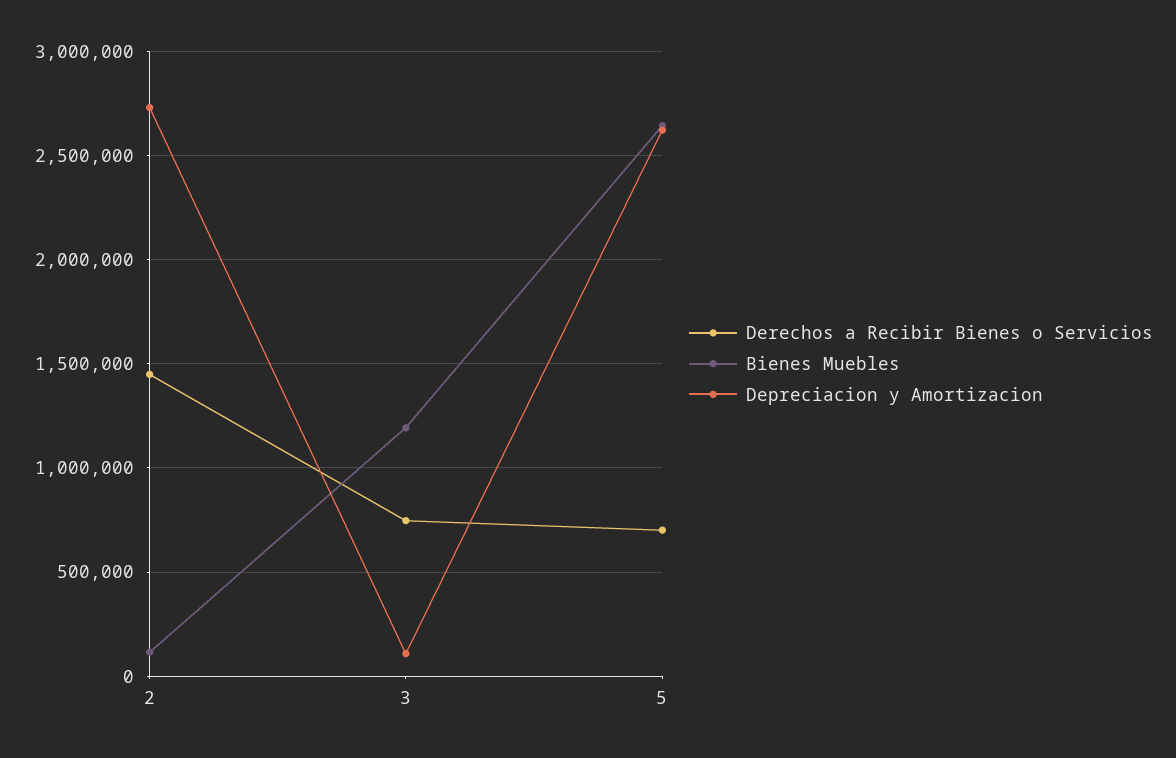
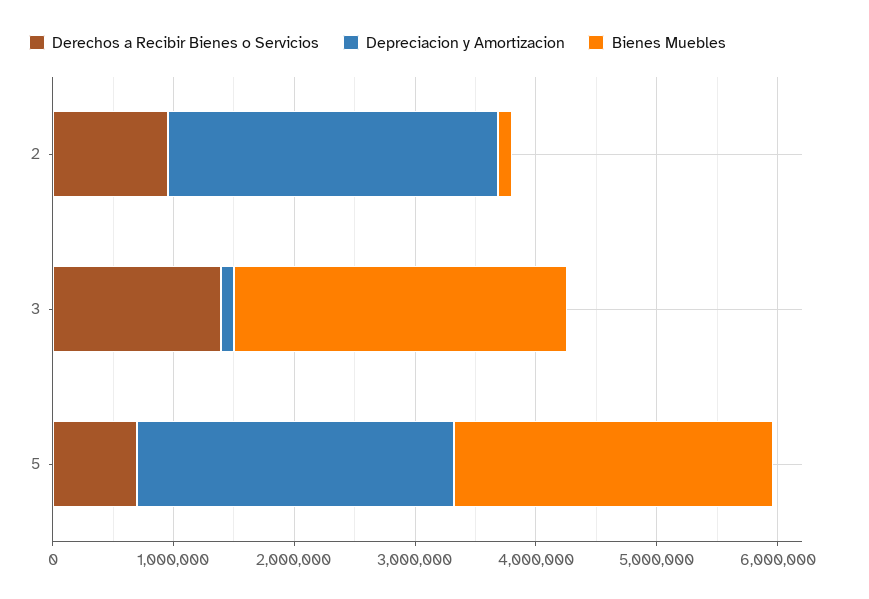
  {
    "Derechos a Recibir Bienes o Servicios": {
-     "2": 1450000,
+     "2": 1000000,
-     "3": 750000,
+     "3": 1400000,
      "5": 700000
    },
    "Bienes Muebles": {
      "2": 100000,
-     "3": 1200000,
+     "3": 2800000,
      "5": 2650000
    },
    "Depreciacion y Amortizacion": {
      "2": 2750000,
      "3": 100000,
      "5": 2600000
    }
  }

